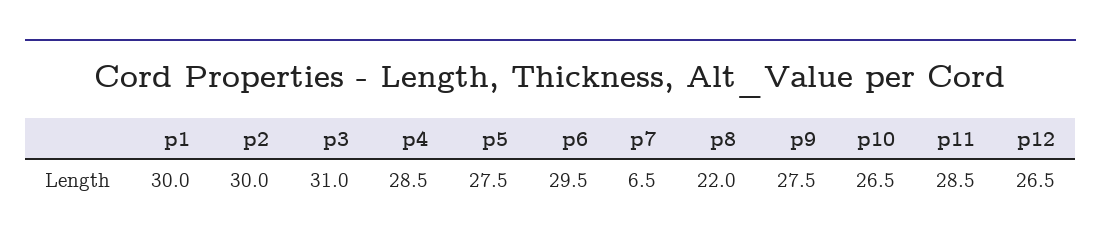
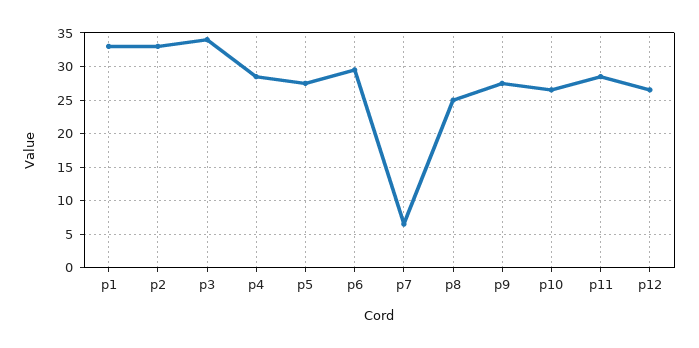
  {
-   "p1": 30,
+   "p1": 33,
-   "p2": 30,
+   "p2": 33,
-   "p3": 31,
+   "p3": 34,
    "p4": 28.5,
    "p5": 27.5,
    "p6": 29.5,
    "p7": 6.5,
-   "p8": 22,
+   "p8": 25,
    "p9": 27.5,
    "p10": 26.5,
    "p11": 28.5,
    "p12": 26.5
  }

